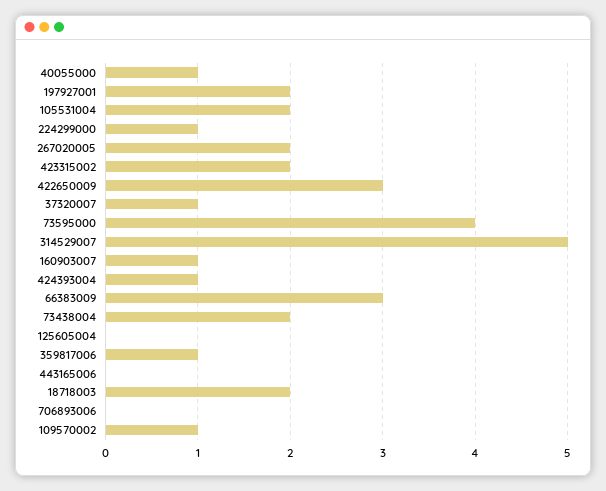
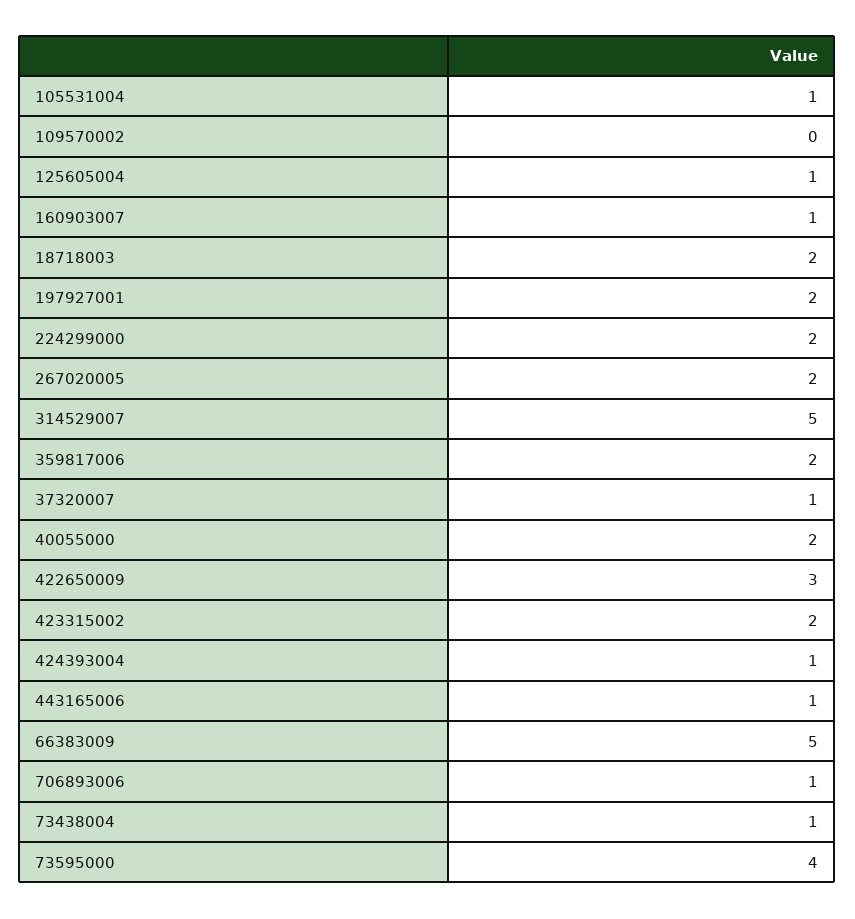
  {
-   "40055000": 1,
+   "40055000": 2,
    "197927001": 2,
-   "105531004": 2,
+   "105531004": 1,
-   "224299000": 1,
+   "224299000": 2,
    "267020005": 2,
    "423315002": 2,
    "422650009": 3,
    "37320007": 1,
    "73595000": 4,
    "314529007": 5,
    "160903007": 1,
    "424393004": 1,
-   "66383009": 3,
+   "66383009": 5,
-   "73438004": 2,
+   "73438004": 1,
-   "125605004": 0,
+   "125605004": 1,
-   "359817006": 1,
+   "359817006": 2,
-   "443165006": 0,
+   "443165006": 1,
    "18718003": 2,
-   "706893006": 0,
+   "706893006": 1,
-   "109570002": 1
+   "109570002": 0
  }

